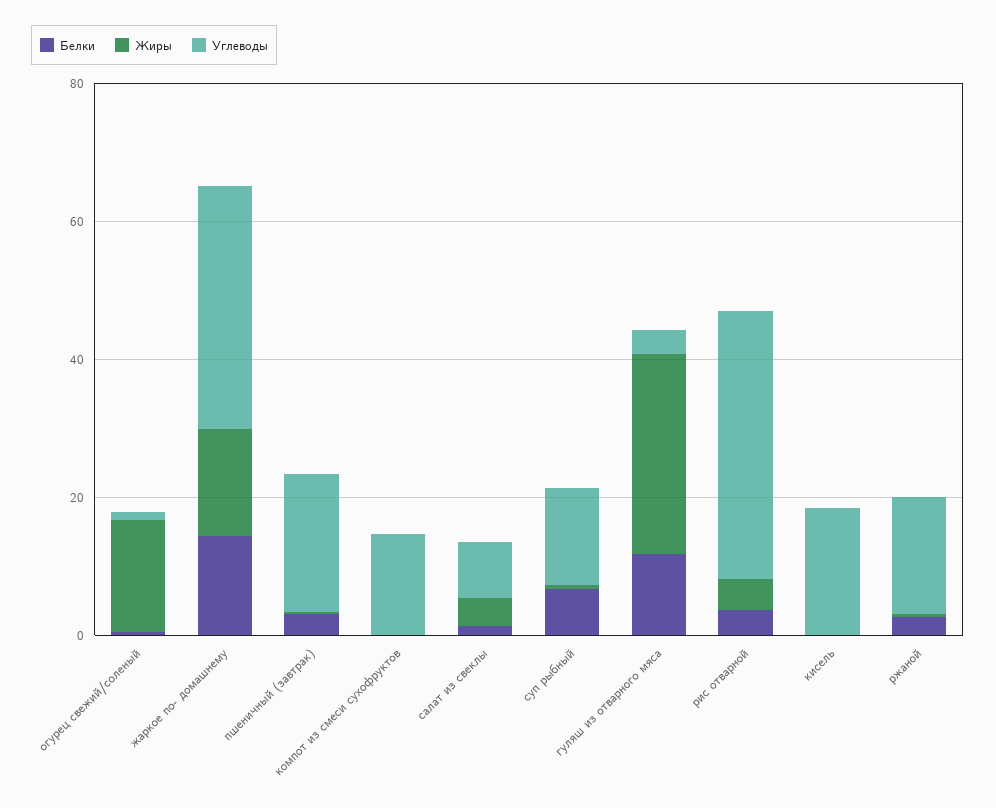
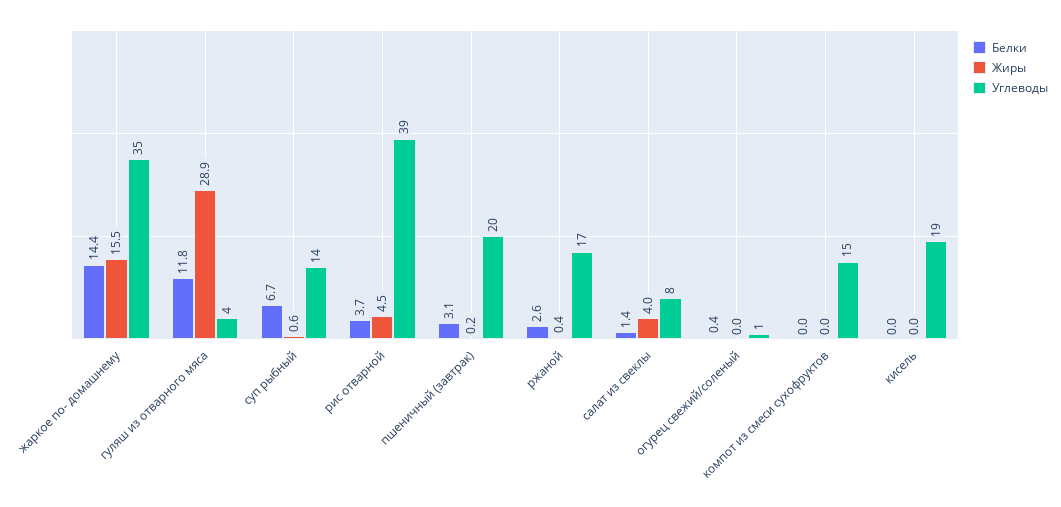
  {
    "Белки": {
      "огурец свежий/соленый": 0.4,
      "жаркое по- домашнему": 14.4,
      "пшеничный (завтрак)": 3.1,
      "компот из смеси сухофруктов": 0,
      "салат из свеклы": 1.4,
      "суп рыбный": 6.7,
      "гуляш из отварного мяса": 11.8,
      "рис отварной": 3.7,
      "кисель": 0,
      "ржаной": 2.6
    },
    "Жиры": {
-     "огурец свежий/соленый": 15,
+     "огурец свежий/соленый": 0,
      "жаркое по- домашнему": 15.5,
      "пшеничный (завтрак)": 0.2,
      "компот из смеси сухофруктов": 0,
      "салат из свеклы": 4,
      "суп рыбный": 0.6,
      "гуляш из отварного мяса": 28.9,
      "рис отварной": 4.5,
      "кисель": 0,
      "ржаной": 0.4
    },
    "Углеводы": {
      "огурец свежий/соленый": 1,
      "жаркое по- домашнему": 35,
      "пшеничный (завтрак)": 20,
      "компот из смеси сухофруктов": 15,
      "салат из свеклы": 8,
      "суп рыбный": 14,
      "гуляш из отварного мяса": 4,
      "рис отварной": 39,
      "кисель": 19,
      "ржаной": 17
    }
  }

